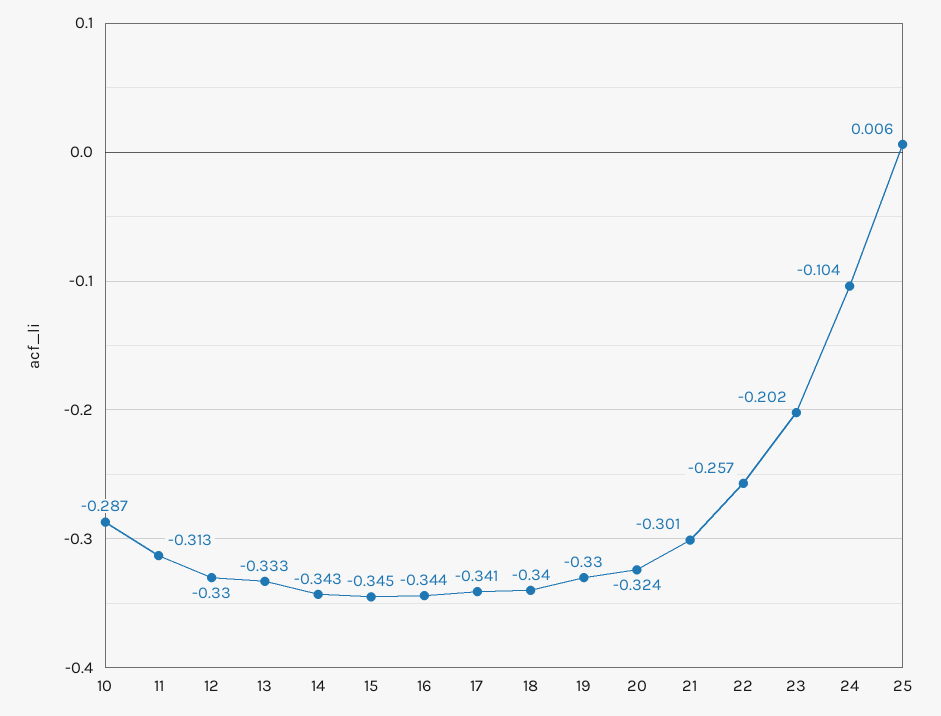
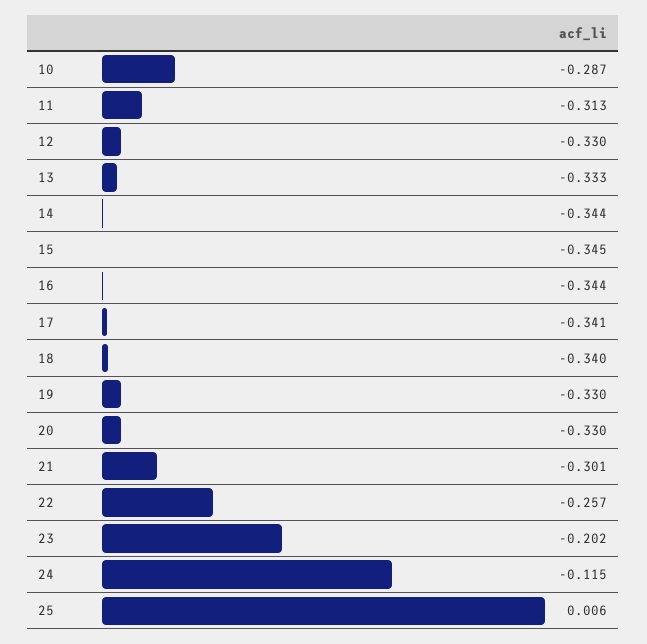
  {
    "10": -0.287,
    "11": -0.313,
    "12": -0.33,
    "13": -0.333,
-   "14": -0.343,
+   "14": -0.344,
    "15": -0.345,
    "16": -0.344,
    "17": -0.341,
    "18": -0.34,
    "19": -0.33,
-   "20": -0.324,
+   "20": -0.33,
    "21": -0.301,
    "22": -0.257,
    "23": -0.202,
-   "24": -0.104,
+   "24": -0.115,
    "25": 0.006
  }

